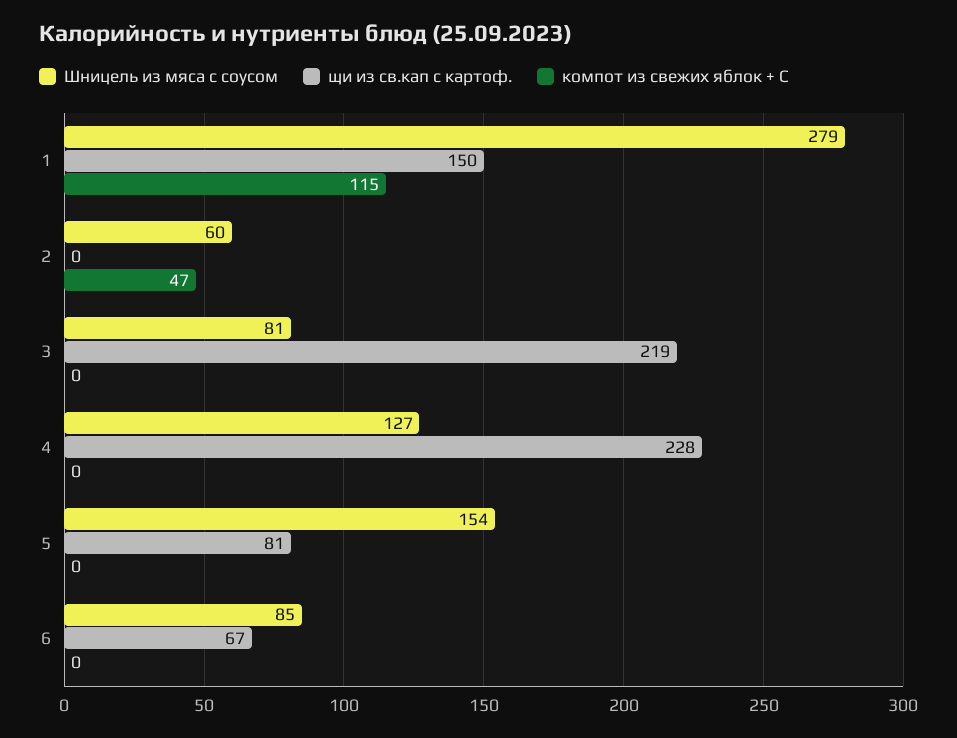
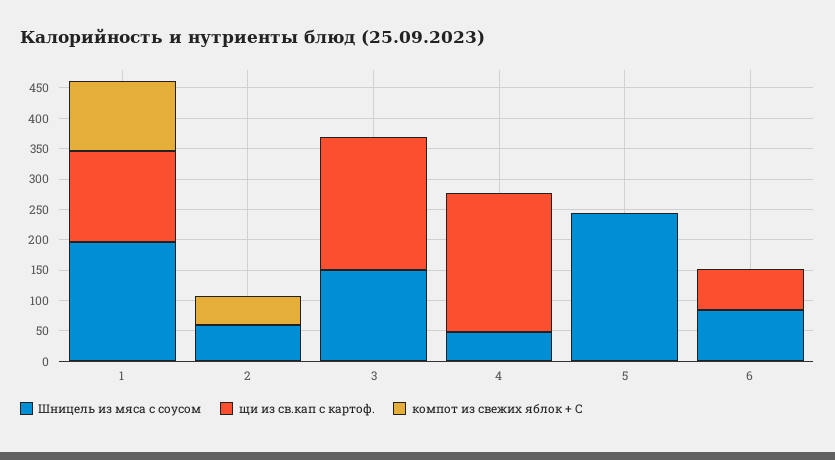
  {
    "Шницель из мяса с соусом": {
-     "1": 279,
+     "1": 200,
      "2": 60,
-     "3": 81,
+     "3": 150,
-     "4": 127,
+     "4": 50,
-     "5": 154,
+     "5": 250,
      "6": 85
    },
    "щи из св.кап с картоф.": {
      "1": 150,
      "2": 0,
      "3": 219,
      "4": 228,
-     "5": 81,
+     "5": 0,
      "6": 67
    },
    "компот из свежих яблок + С": {
      "1": 115,
      "2": 47,
      "3": 0,
      "4": 0,
      "5": 0,
      "6": 0
    }
  }

